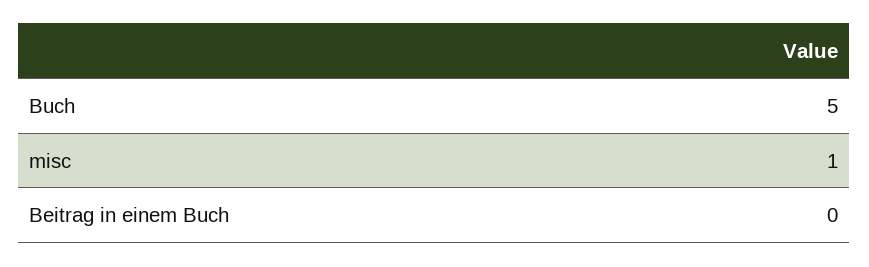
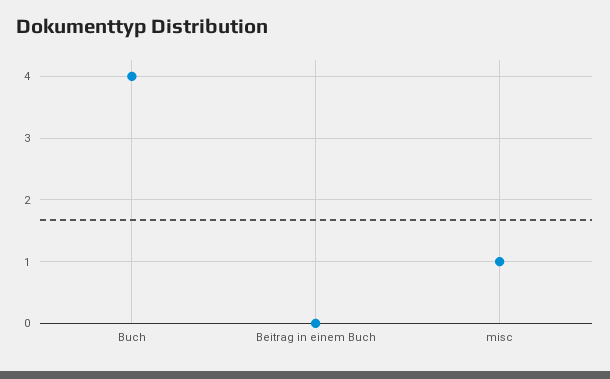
  {
-   "Buch": 5,
+   "Buch": 4,
    "misc": 1,
    "Beitrag in einem Buch": 0
  }

